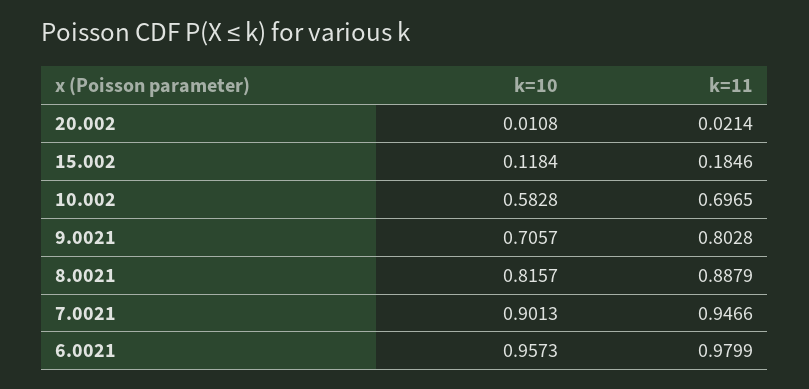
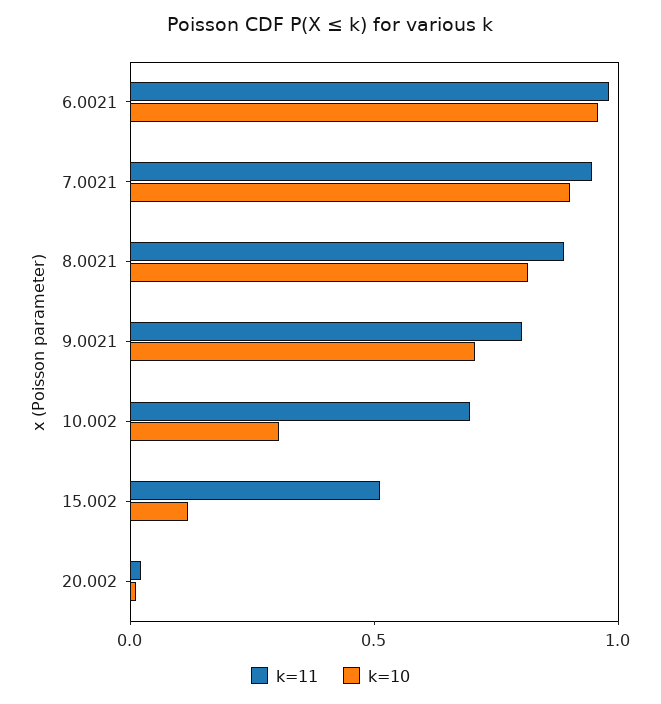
  {
    "k=10": {
      "20.002": 0.0108,
      "15.002": 0.1184,
-     "10.002": 0.5828,
+     "10.002": 0.3,
      "9.0021": 0.7057,
      "8.0021": 0.8157,
      "7.0021": 0.9013,
      "6.0021": 0.9573
    },
    "k=11": {
      "20.002": 0.0214,
-     "15.002": 0.1846,
+     "15.002": 0.5,
      "10.002": 0.6965,
      "9.0021": 0.8028,
      "8.0021": 0.8879,
      "7.0021": 0.9466,
      "6.0021": 0.9799
    }
  }

